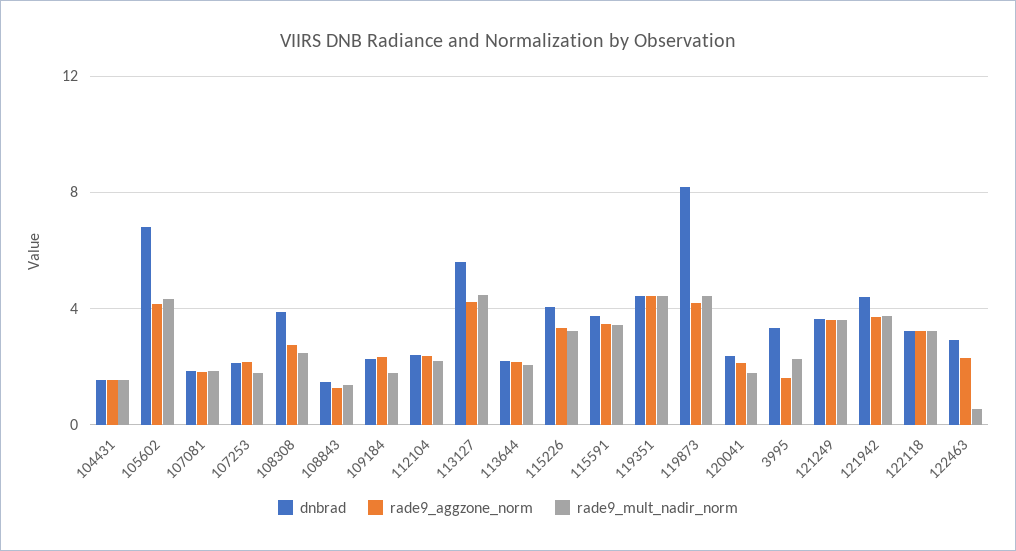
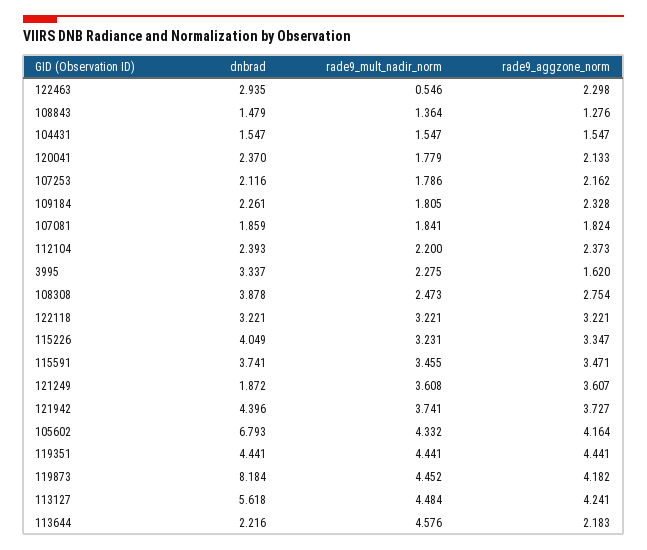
  {
    "dnbrad": {
      "104431": 1.547,
      "105602": 6.793,
      "107081": 1.859,
      "107253": 2.116,
      "108308": 3.878,
      "108843": 1.479,
      "109184": 2.261,
      "112104": 2.393,
      "113127": 5.618,
      "113644": 2.216,
      "115226": 4.049,
      "115591": 3.741,
      "119351": 4.441,
      "119873": 8.184,
      "120041": 2.37,
      "3995": 3.337,
-     "121249": 3.5,
+     "121249": 1.872,
      "121942": 4.396,
      "122118": 3.221,
      "122463": 2.935
    },
    "rade9_aggzone_norm": {
      "104431": 1.547,
      "105602": 4.164,
      "107081": 1.824,
      "107253": 2.162,
      "108308": 2.754,
      "108843": 1.276,
      "109184": 2.328,
      "112104": 2.373,
      "113127": 4.241,
      "113644": 2.183,
      "115226": 3.347,
      "115591": 3.471,
      "119351": 4.441,
      "119873": 4.182,
      "120041": 2.133,
      "3995": 1.62,
      "121249": 3.607,
      "121942": 3.727,
      "122118": 3.221,
      "122463": 2.298
    },
    "rade9_mult_nadir_norm": {
      "104431": 1.547,
      "105602": 4.332,
      "107081": 1.841,
      "107253": 1.786,
      "108308": 2.473,
      "108843": 1.364,
      "109184": 1.805,
      "112104": 2.2,
      "113127": 4.484,
-     "113644": 2,
+     "113644": 4.576,
      "115226": 3.231,
      "115591": 3.455,
      "119351": 4.441,
      "119873": 4.452,
      "120041": 1.779,
      "3995": 2.275,
      "121249": 3.608,
      "121942": 3.741,
      "122118": 3.221,
      "122463": 0.546
    }
  }

